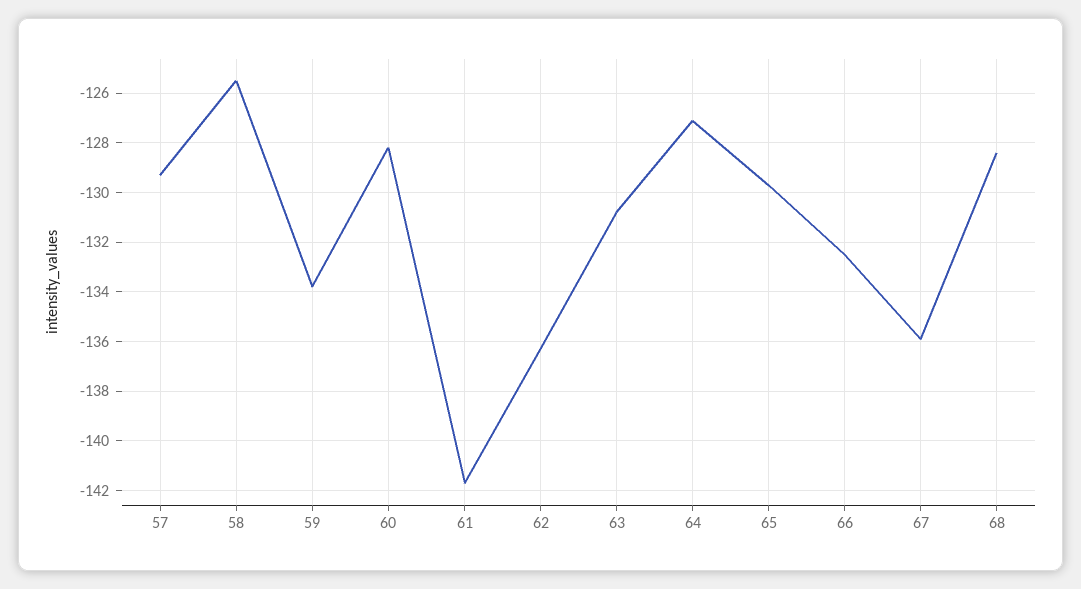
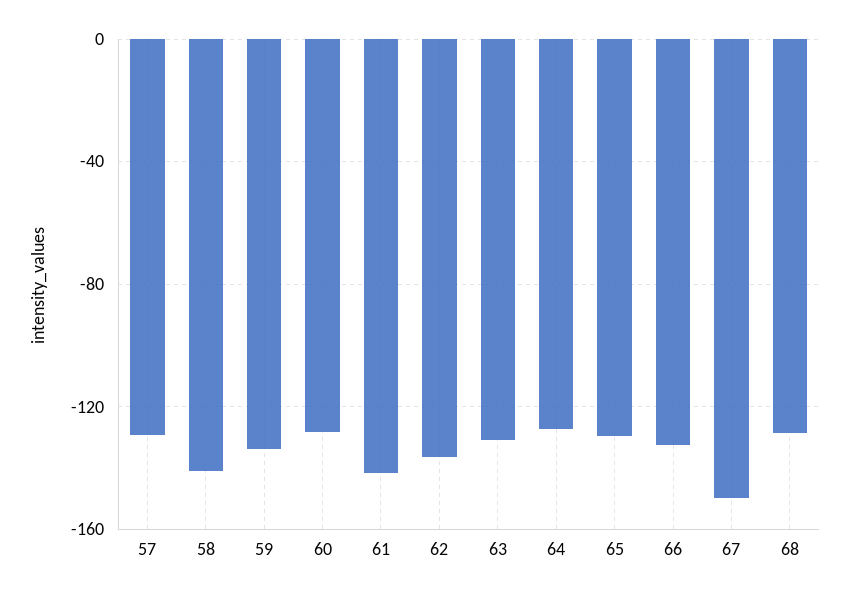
  {
    "57": -129.5,
-   "58": -125.5,
+   "58": -140,
    "59": -134,
    "60": -128,
    "61": -141.5,
    "62": -136.5,
    "63": -131,
    "64": -127,
    "65": -129.5,
    "66": -132.5,
-   "67": -136,
+   "67": -150,
    "68": -128.5
  }

